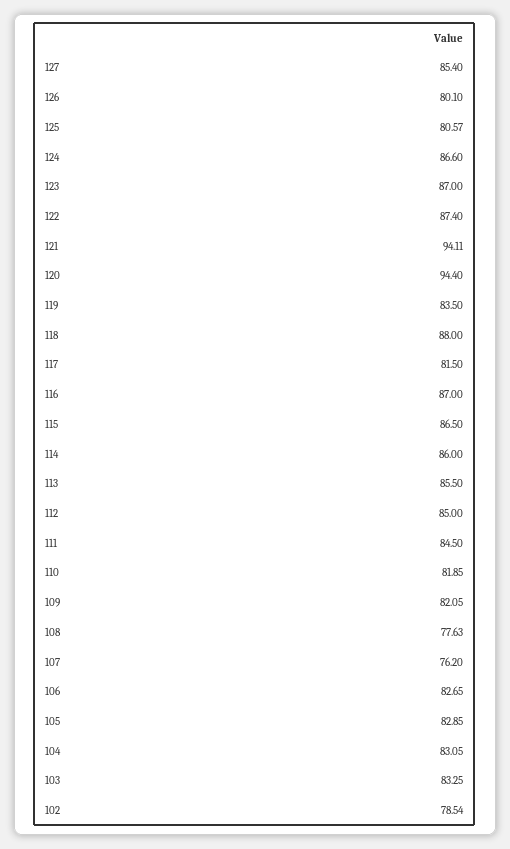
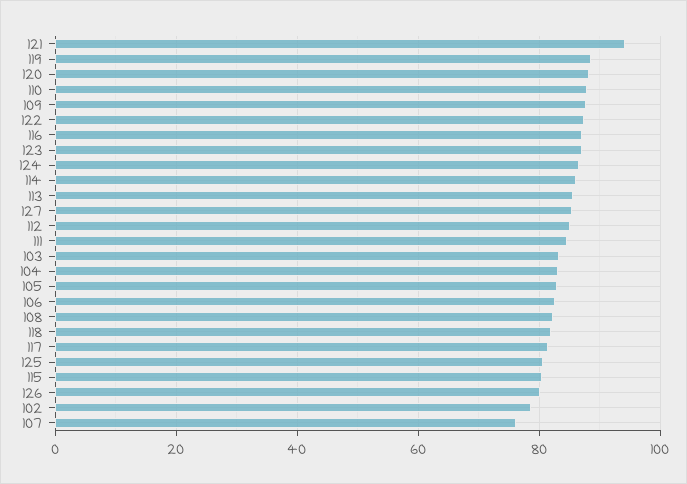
  {
    "127": 85.4,
    "126": 80.1,
    "125": 80.57,
    "124": 86.6,
    "123": 87,
    "122": 87.4,
    "121": 94.11,
-   "120": 94.4,
+   "120": 88,
-   "119": 83.5,
+   "119": 88,
-   "118": 88,
+   "118": 82,
    "117": 81.5,
    "116": 87,
-   "115": 86.5,
+   "115": 80,
    "114": 86,
    "113": 85.5,
    "112": 85,
    "111": 84.5,
-   "110": 81.85,
+   "110": 88,
-   "109": 82.05,
+   "109": 88,
-   "108": 77.63,
+   "108": 82,
    "107": 76.2,
    "106": 82.65,
    "105": 82.85,
    "104": 83.05,
    "103": 83.25,
    "102": 78.54
  }

